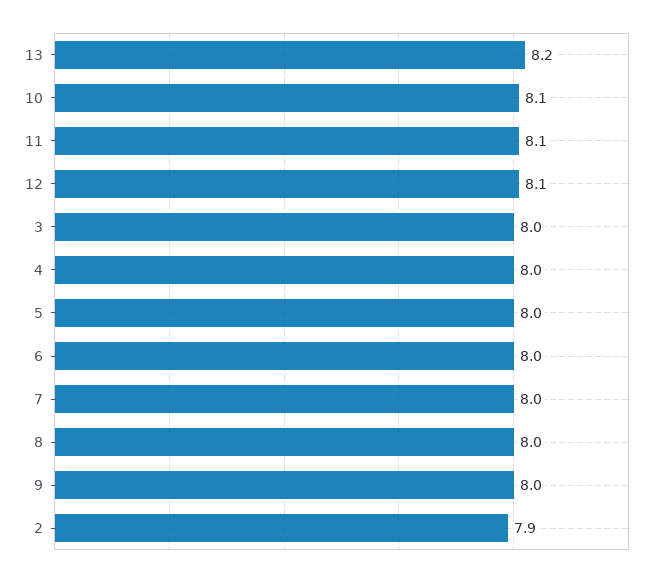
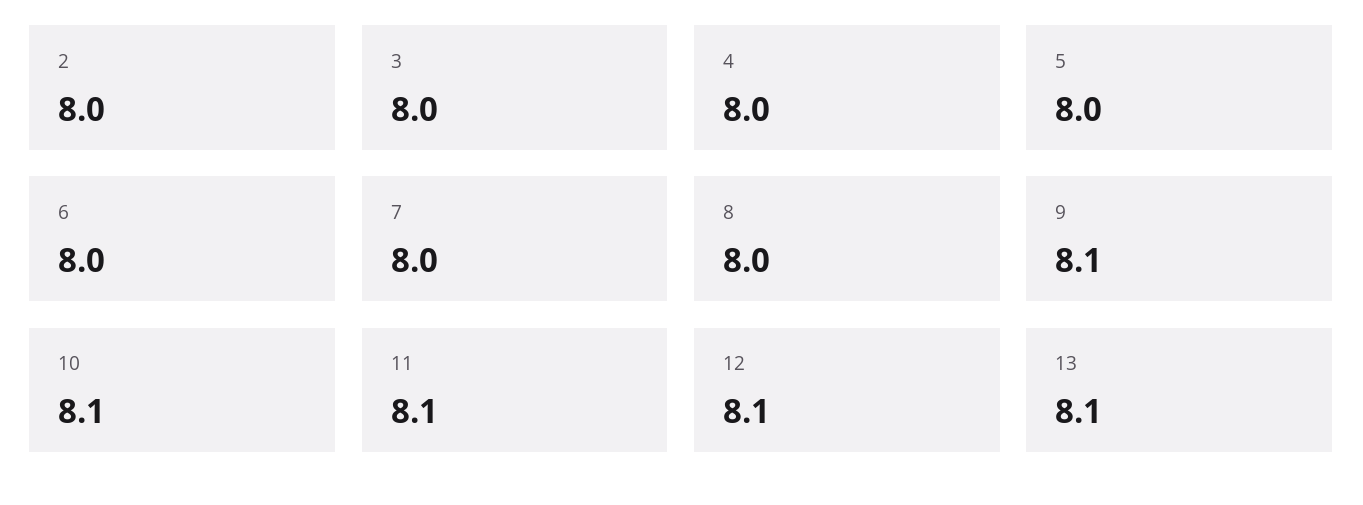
  {
-   "13": 8.2,
+   "13": 8.1,
    "10": 8.1,
    "11": 8.1,
    "12": 8.1,
    "3": 8,
    "4": 8,
    "5": 8,
    "6": 8,
    "7": 8,
    "8": 8,
-   "9": 8,
+   "9": 8.1,
-   "2": 7.9
+   "2": 8
  }

